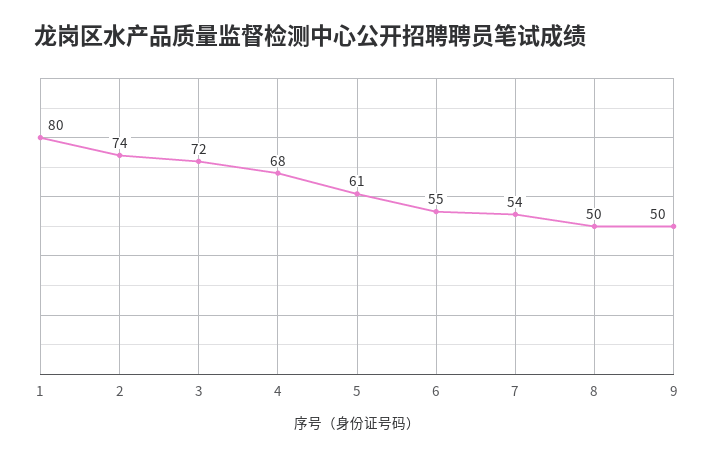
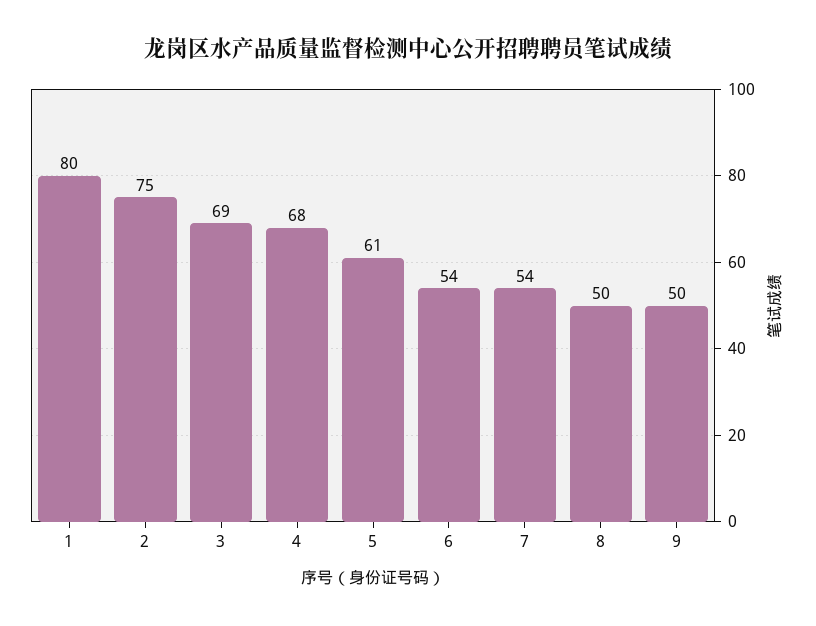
  {
    "1": 80,
-   "2": 74,
+   "2": 75,
-   "3": 72,
+   "3": 69,
    "4": 68,
    "5": 61,
-   "6": 55,
+   "6": 54,
    "7": 54,
    "8": 50,
    "9": 50
  }

